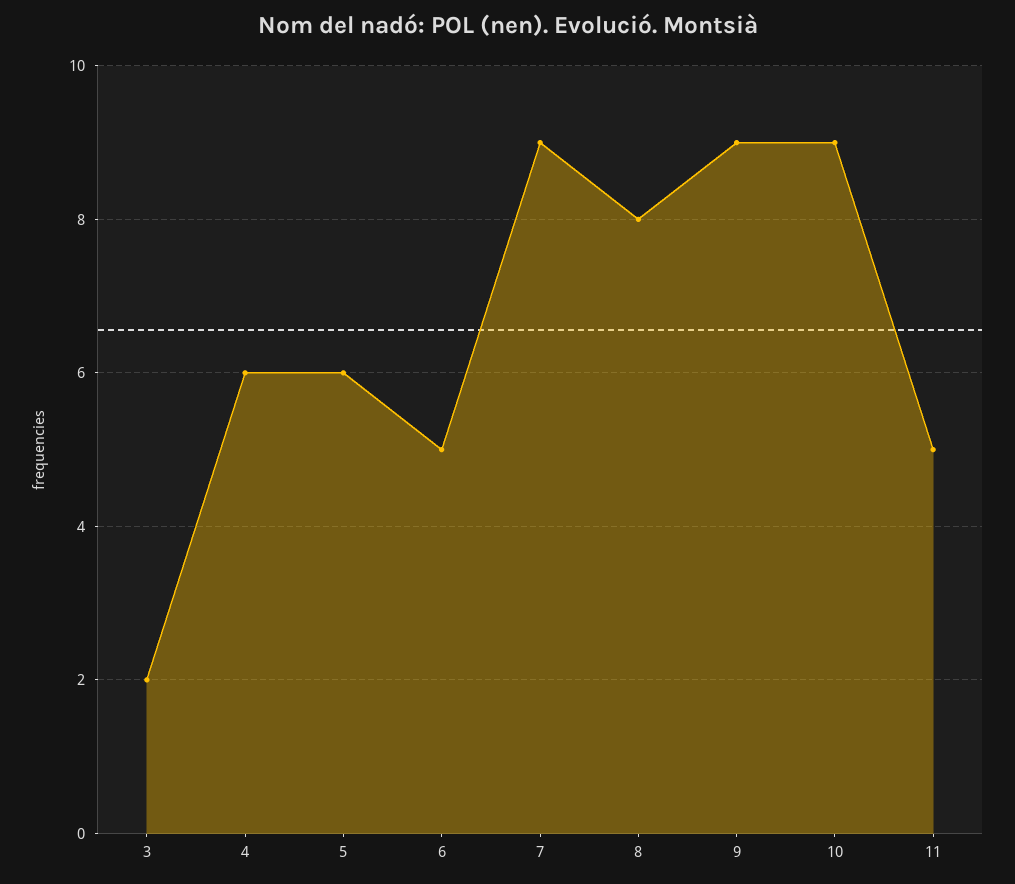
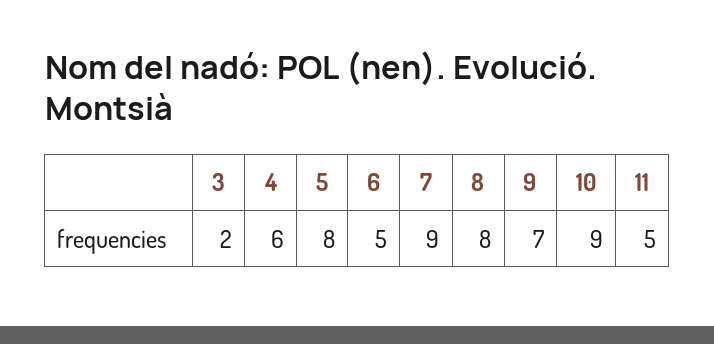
  {
    "3": 2,
    "4": 6,
-   "5": 6,
+   "5": 8,
    "6": 5,
    "7": 9,
    "8": 8,
-   "9": 9,
+   "9": 7,
    "10": 9,
    "11": 5
  }

